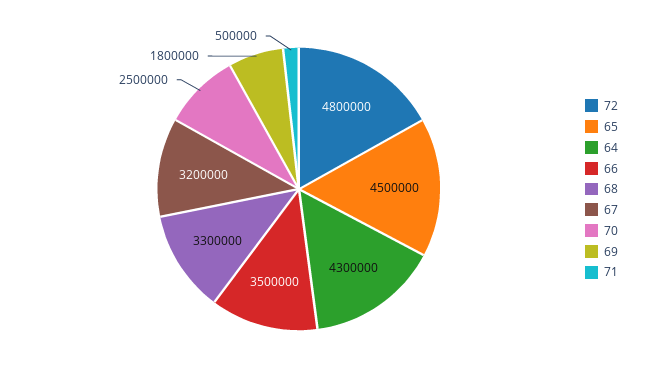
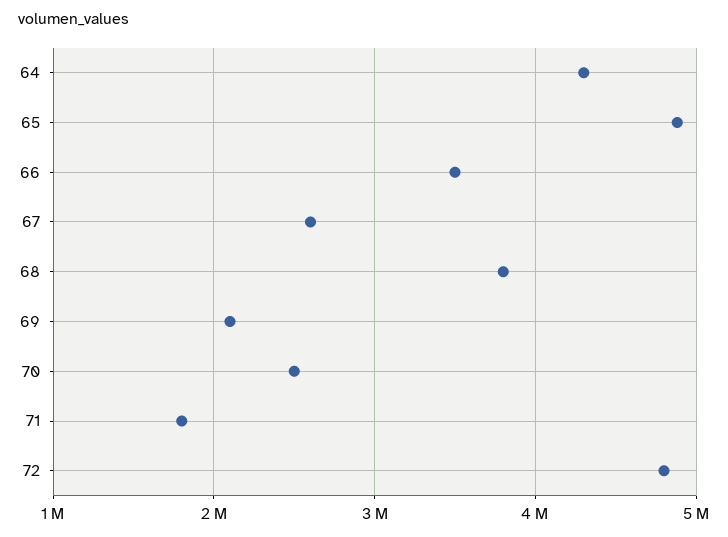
  {
    "72": 4800000,
-   "65": 4500000,
+   "65": 4900000,
    "64": 4300000,
    "66": 3500000,
-   "68": 3300000,
+   "68": 3800000,
-   "67": 3200000,
+   "67": 2600000,
    "70": 2500000,
-   "69": 1800000,
+   "69": 2100000,
-   "71": 500000
+   "71": 1800000
  }

